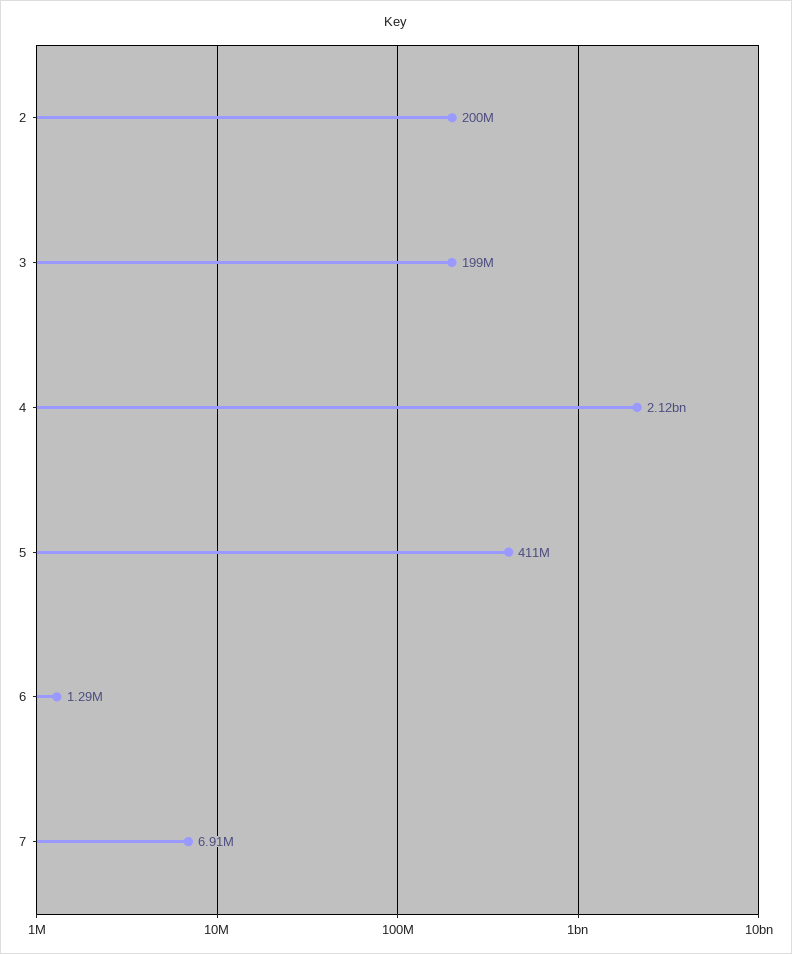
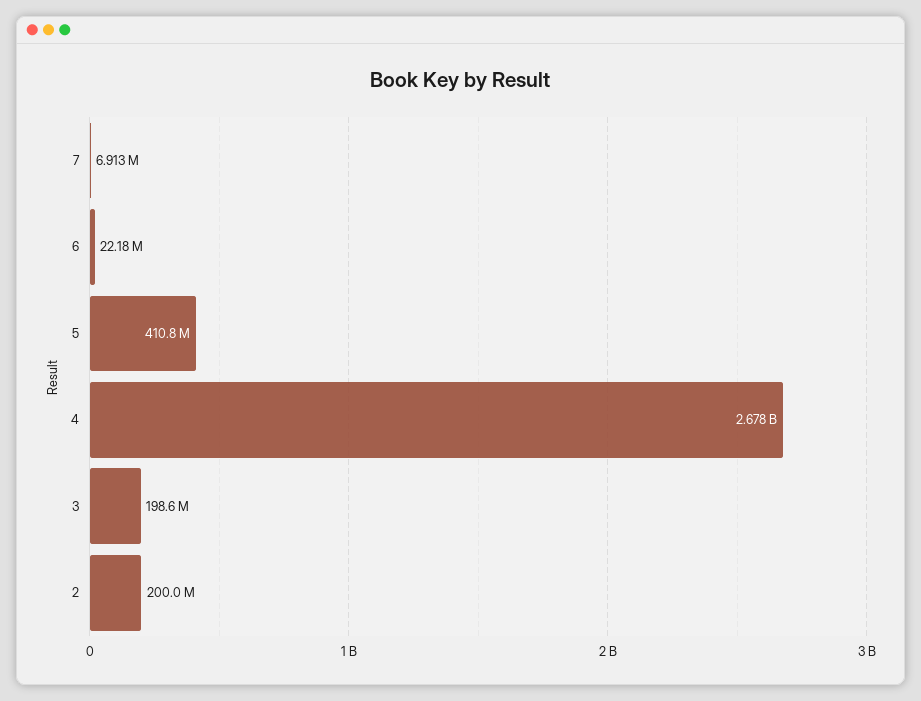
  {
    "2": 200000000,
    "3": 198600000,
-   "4": 2120000000,
+   "4": 2678000000,
    "5": 410800000,
-   "6": 1290000,
+   "6": 22180000,
    "7": 6913000
  }

